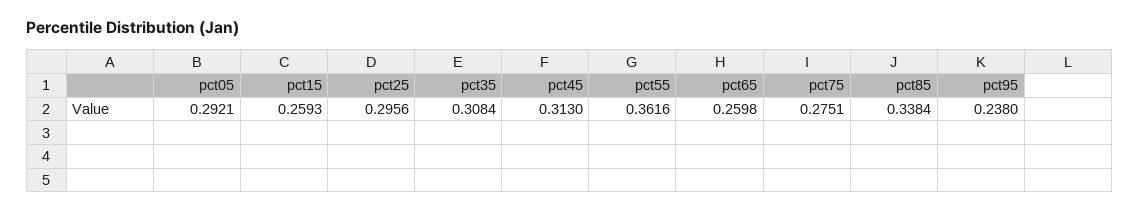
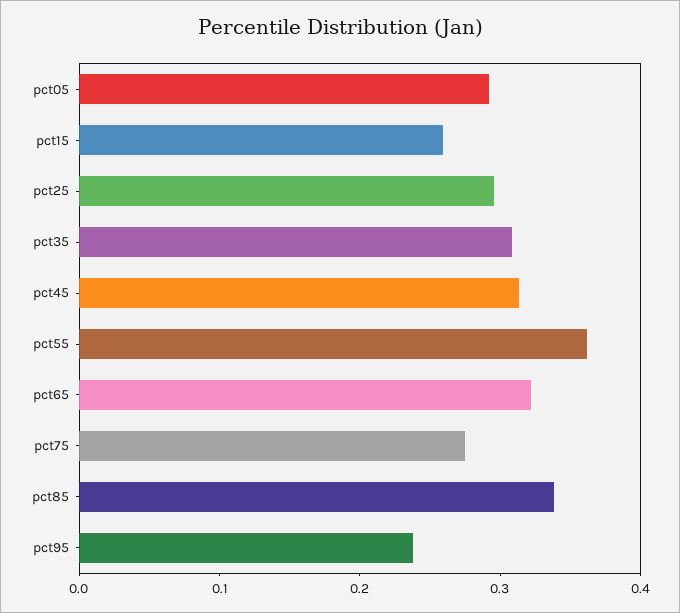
  {
    "pct05": 0.2921,
    "pct15": 0.2593,
    "pct25": 0.2956,
    "pct35": 0.3084,
    "pct45": 0.313,
    "pct55": 0.3616,
-   "pct65": 0.2598,
+   "pct65": 0.32,
    "pct75": 0.2751,
    "pct85": 0.3384,
    "pct95": 0.238
  }

